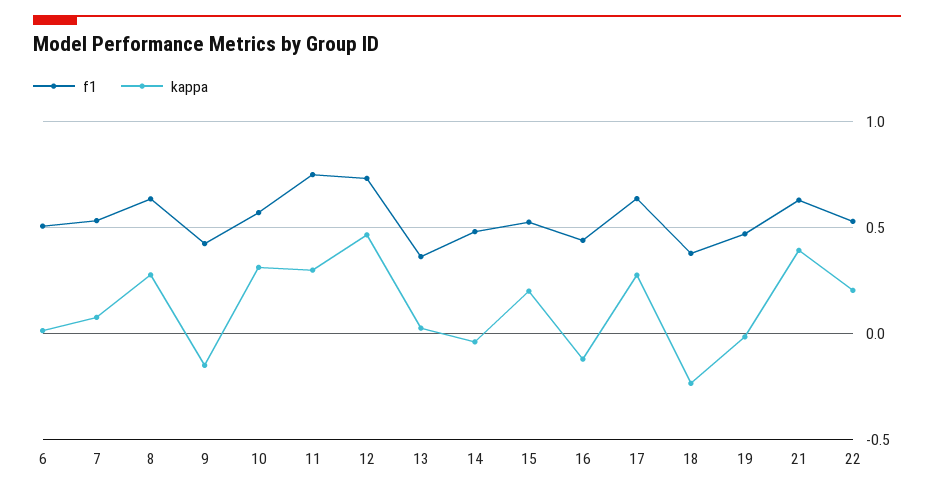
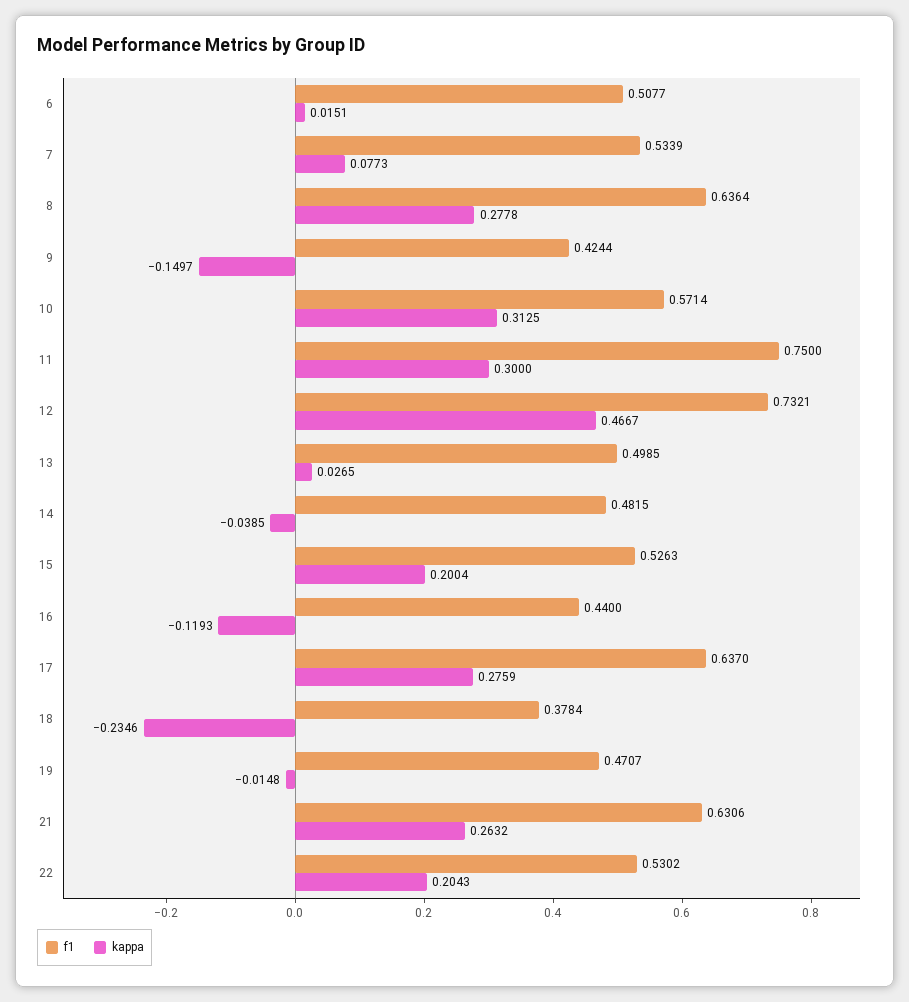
  {
    "f1": {
      "6": 0.5077,
      "7": 0.5339,
      "8": 0.6364,
      "9": 0.4244,
      "10": 0.5714,
      "11": 0.75,
      "12": 0.7321,
-     "13": 0.35,
+     "13": 0.4985,
      "14": 0.4815,
      "15": 0.5263,
      "16": 0.44,
      "17": 0.637,
      "18": 0.3784,
      "19": 0.4707,
      "21": 0.6306,
      "22": 0.5302
    },
    "kappa": {
      "6": 0.0151,
      "7": 0.0773,
      "8": 0.2778,
      "9": -0.1497,
      "10": 0.3125,
      "11": 0.3,
      "12": 0.4667,
      "13": 0.0265,
      "14": -0.0385,
      "15": 0.2004,
      "16": -0.1193,
      "17": 0.2759,
      "18": -0.2346,
      "19": -0.0148,
-     "21": 0.4,
+     "21": 0.2632,
      "22": 0.2043
    }
  }

